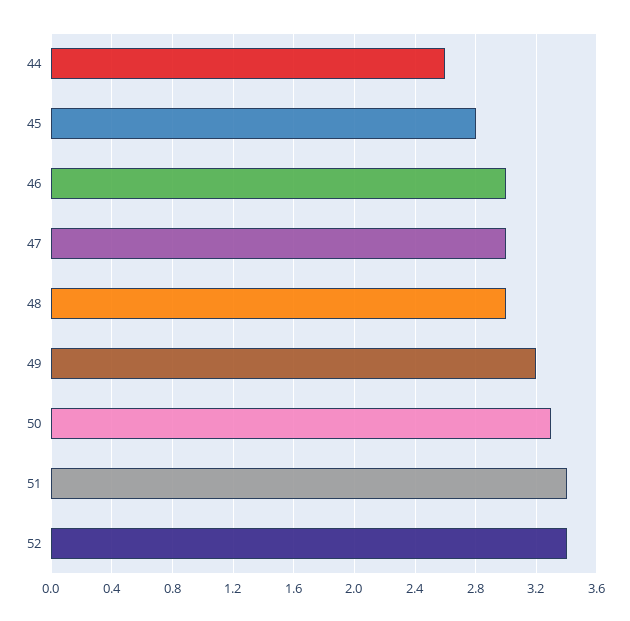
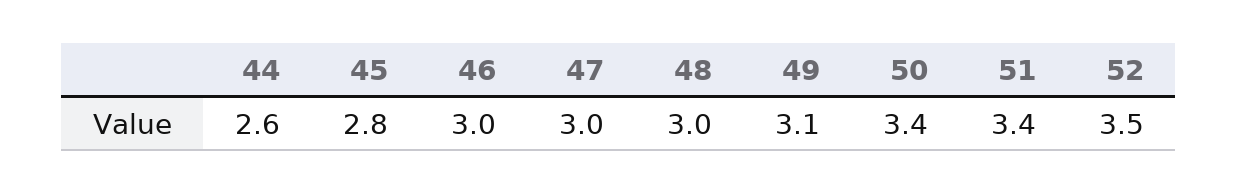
  {
    "44": 2.6,
    "45": 2.8,
    "46": 3,
    "47": 3,
    "48": 3,
-   "49": 3.2,
+   "49": 3.1,
-   "50": 3.3,
+   "50": 3.4,
    "51": 3.4,
-   "52": 3.4
+   "52": 3.5
  }

